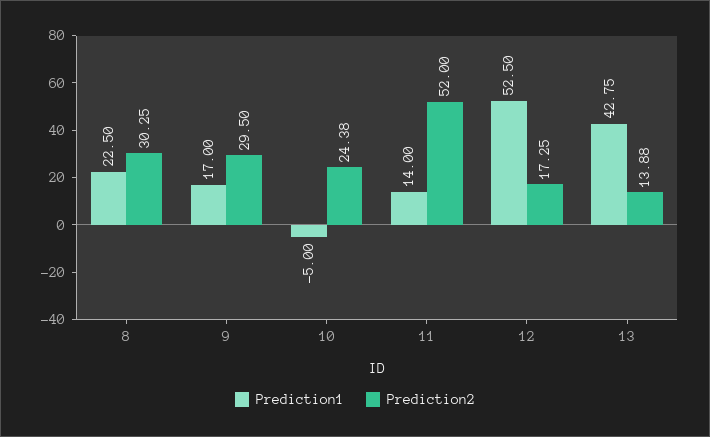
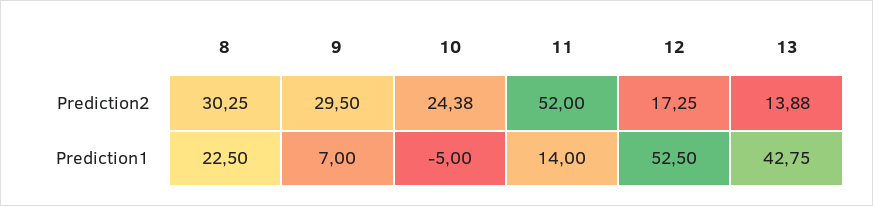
  {
    "Prediction1": {
      "8": 22.5,
-     "9": 17,
+     "9": 7,
      "10": -5,
      "11": 14,
      "12": 52.5,
      "13": 42.75
    },
    "Prediction2": {
      "8": 30.25,
      "9": 29.5,
      "10": 24.38,
      "11": 52,
      "12": 17.25,
      "13": 13.88
    }
  }

